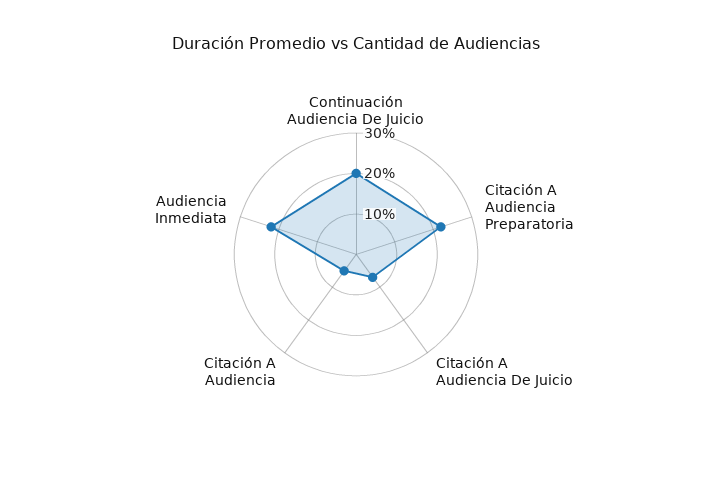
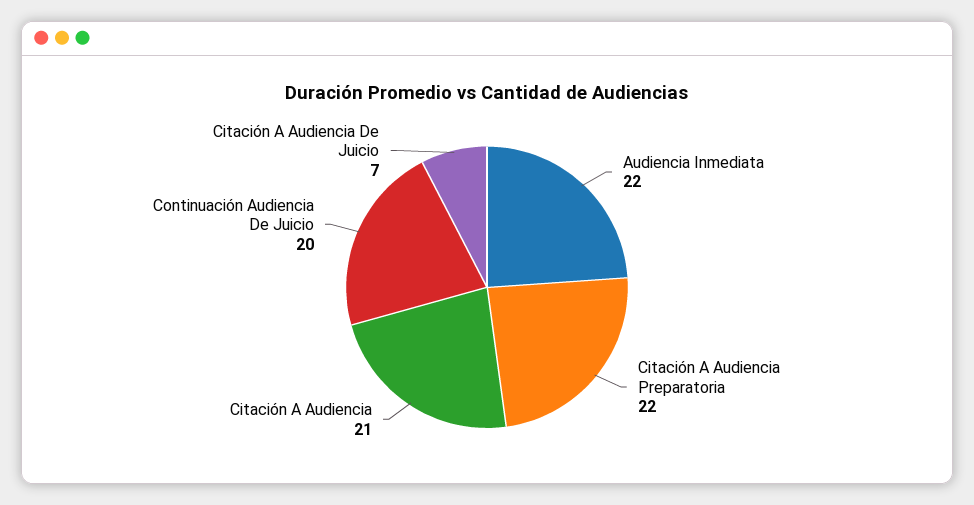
  {
    "Continuación Audiencia De Juicio": 20,
    "Citación A Audiencia Preparatoria": 22,
    "Citación A Audiencia De Juicio": 7,
-   "Citación A Audiencia": 5,
+   "Citación A Audiencia": 21,
    "Audiencia Inmediata": 22
  }

